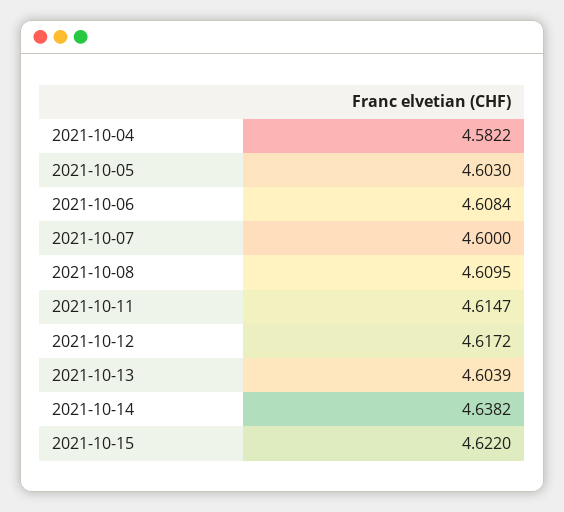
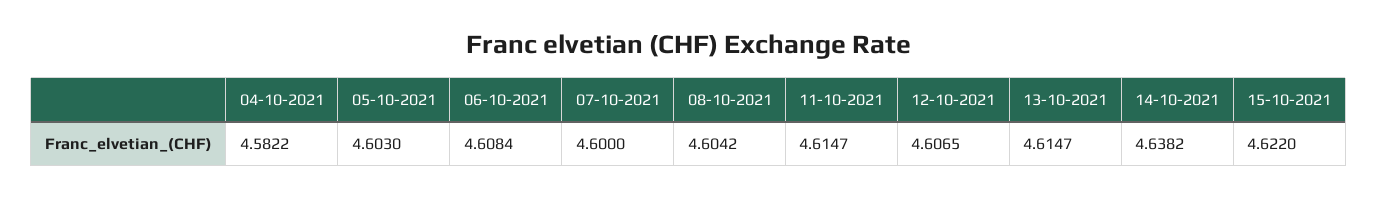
  {
    "2021-10-04": 4.5822,
    "2021-10-05": 4.603,
    "2021-10-06": 4.6084,
    "2021-10-07": 4.6,
-   "2021-10-08": 4.6095,
+   "2021-10-08": 4.6042,
    "2021-10-11": 4.6147,
-   "2021-10-12": 4.6172,
+   "2021-10-12": 4.6065,
-   "2021-10-13": 4.6039,
+   "2021-10-13": 4.6147,
    "2021-10-14": 4.6382,
    "2021-10-15": 4.622
  }

